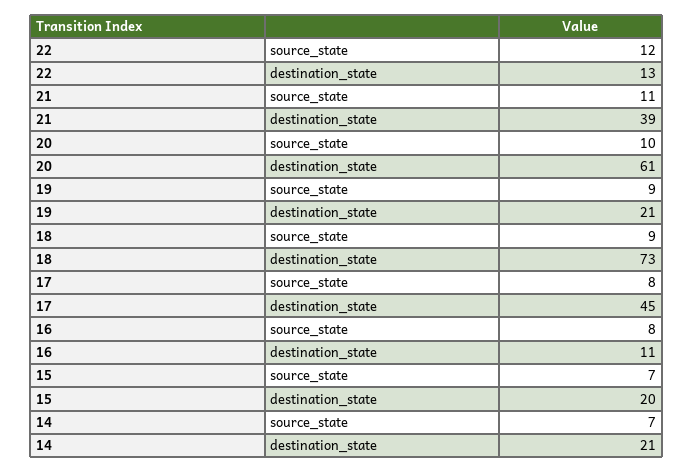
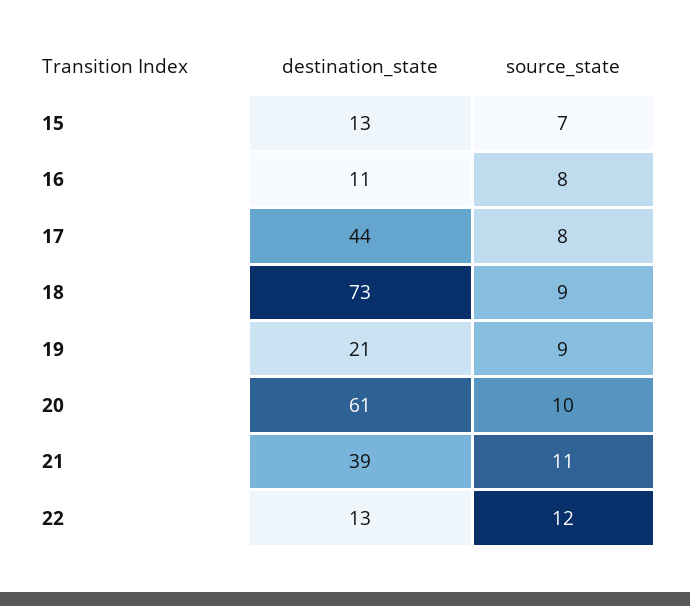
  {
    "22": {
      "source_state": 12,
      "destination_state": 13
    },
    "21": {
      "source_state": 11,
      "destination_state": 39
    },
    "20": {
      "source_state": 10,
      "destination_state": 61
    },
    "19": {
      "source_state": 9,
      "destination_state": 21
    },
    "18": {
      "source_state": 9,
      "destination_state": 73
    },
    "17": {
      "source_state": 8,
-     "destination_state": 45
+     "destination_state": 44
    },
    "16": {
      "source_state": 8,
      "destination_state": 11
    },
    "15": {
      "source_state": 7,
-     "destination_state": 20
+     "destination_state": 13
-   },
+   }
-   "14": {
-     "source_state": 7,
-     "destination_state": 21
-   }
  }

